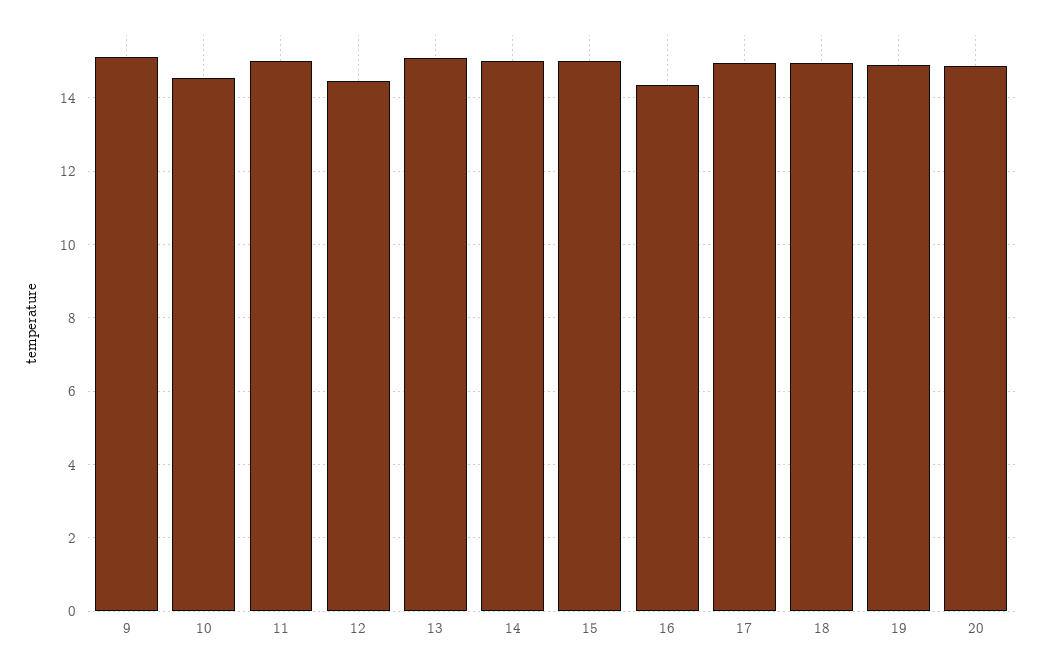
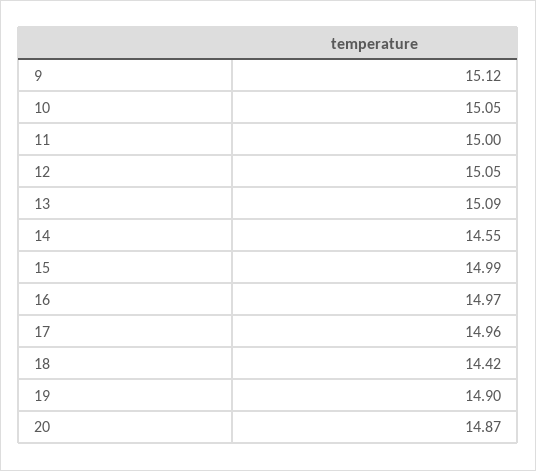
  {
    "9": 15.12,
-   "10": 14.6,
+   "10": 15.05,
    "11": 15,
-   "12": 14.4,
+   "12": 15.05,
    "13": 15.09,
-   "14": 15,
+   "14": 14.55,
    "15": 14.99,
-   "16": 14.4,
+   "16": 14.97,
    "17": 14.96,
-   "18": 15,
+   "18": 14.42,
    "19": 14.9,
    "20": 14.87
  }

